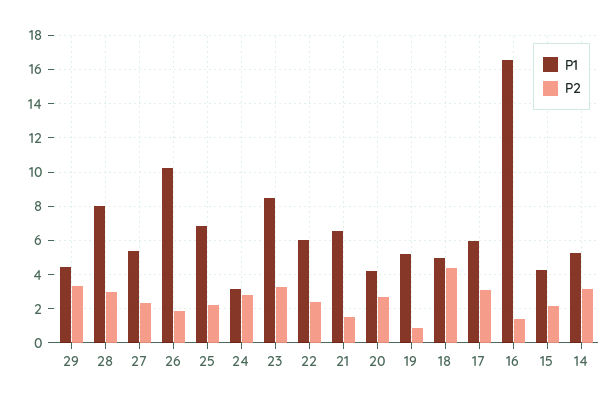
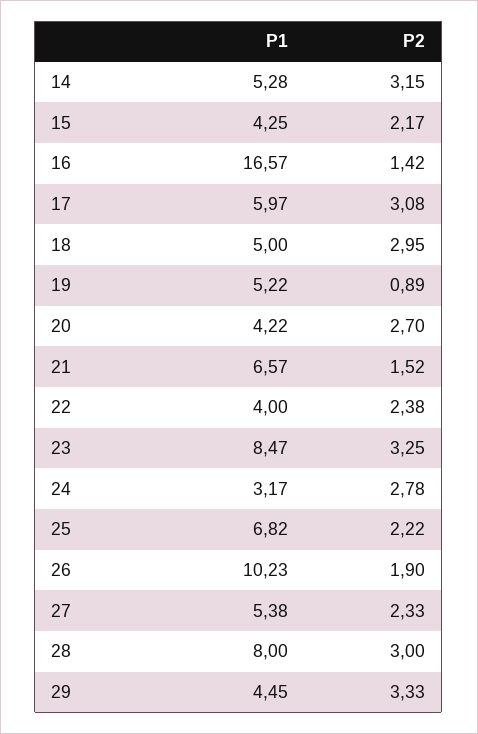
  {
    "P1": {
      "29": 4.45,
      "28": 8,
      "27": 5.38,
      "26": 10.23,
      "25": 6.82,
      "24": 3.17,
      "23": 8.47,
-     "22": 6,
+     "22": 4,
      "21": 6.57,
      "20": 4.22,
      "19": 5.22,
      "18": 5,
      "17": 5.97,
      "16": 16.57,
      "15": 4.25,
      "14": 5.28
    },
    "P2": {
      "29": 3.33,
      "28": 3,
      "27": 2.33,
      "26": 1.9,
      "25": 2.22,
      "24": 2.78,
      "23": 3.25,
      "22": 2.38,
      "21": 1.52,
      "20": 2.7,
      "19": 0.89,
-     "18": 4.5,
+     "18": 2.95,
      "17": 3.08,
      "16": 1.42,
      "15": 2.17,
      "14": 3.15
    }
  }

